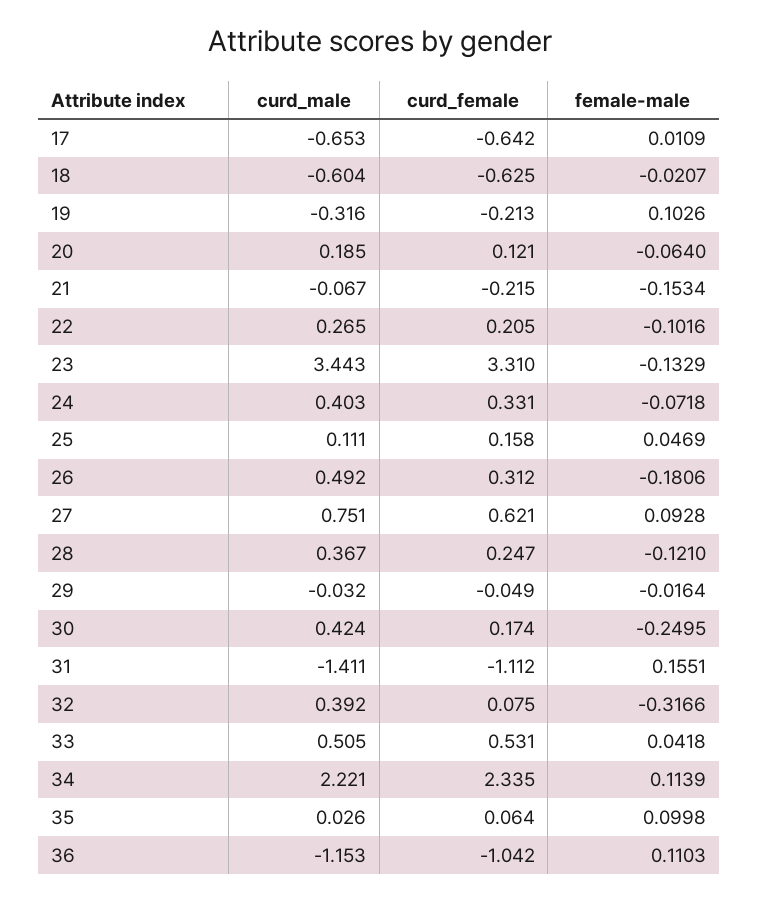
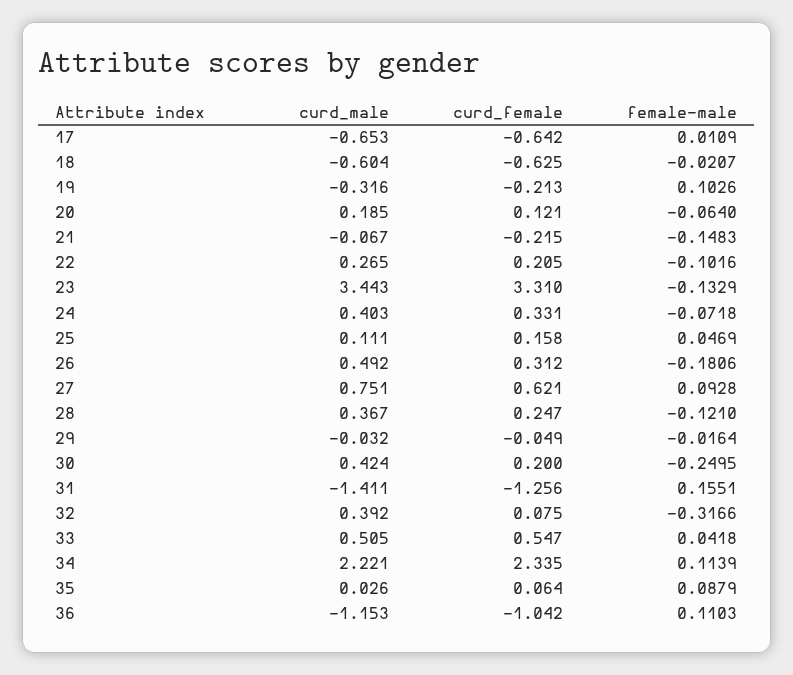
  {
    "curd_male": {
      "17": -0.653,
      "18": -0.604,
      "19": -0.316,
      "20": 0.185,
      "21": -0.067,
      "22": 0.265,
      "23": 3.443,
      "24": 0.403,
      "25": 0.111,
      "26": 0.492,
      "27": 0.751,
      "28": 0.367,
      "29": -0.032,
      "30": 0.424,
      "31": -1.411,
      "32": 0.392,
      "33": 0.505,
      "34": 2.221,
      "35": 0.026,
      "36": -1.153
    },
    "curd_female": {
      "17": -0.642,
      "18": -0.625,
      "19": -0.213,
      "20": 0.121,
      "21": -0.215,
      "22": 0.205,
      "23": 3.31,
      "24": 0.331,
      "25": 0.158,
      "26": 0.312,
      "27": 0.621,
      "28": 0.247,
      "29": -0.049,
-     "30": 0.174,
+     "30": 0.2,
-     "31": -1.112,
+     "31": -1.256,
      "32": 0.075,
-     "33": 0.531,
+     "33": 0.547,
      "34": 2.335,
      "35": 0.064,
      "36": -1.042
    },
    "female-male": {
      "17": 0.0109,
      "18": -0.0207,
      "19": 0.1026,
      "20": -0.064,
-     "21": -0.1534,
+     "21": -0.1483,
      "22": -0.1016,
      "23": -0.1329,
      "24": -0.0718,
      "25": 0.0469,
      "26": -0.1806,
      "27": 0.0928,
      "28": -0.121,
      "29": -0.0164,
      "30": -0.2495,
      "31": 0.1551,
      "32": -0.3166,
      "33": 0.0418,
      "34": 0.1139,
-     "35": 0.0998,
+     "35": 0.0879,
      "36": 0.1103
    }
  }

